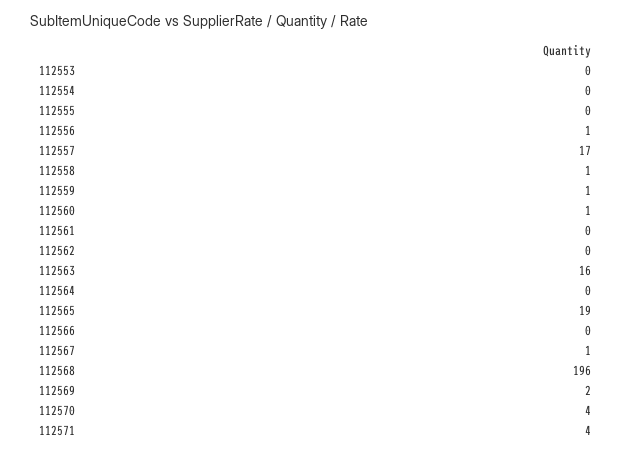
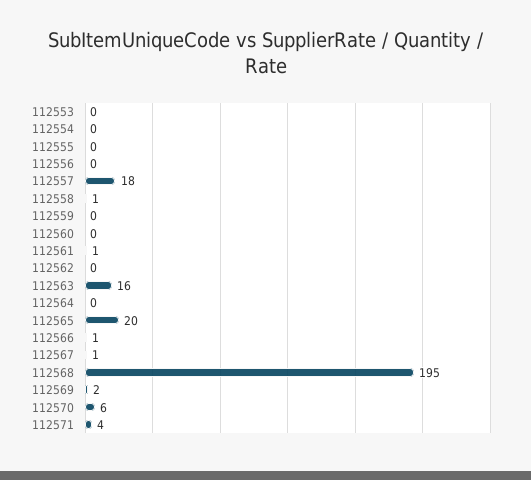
  {
    "112553": 0,
    "112554": 0,
    "112555": 0,
-   "112556": 1,
+   "112556": 0,
-   "112557": 17,
+   "112557": 18,
    "112558": 1,
-   "112559": 1,
+   "112559": 0,
-   "112560": 1,
+   "112560": 0,
-   "112561": 0,
+   "112561": 1,
    "112562": 0,
    "112563": 16,
    "112564": 0,
-   "112565": 19,
+   "112565": 20,
-   "112566": 0,
+   "112566": 1,
    "112567": 1,
-   "112568": 196,
+   "112568": 195,
    "112569": 2,
-   "112570": 4,
+   "112570": 6,
    "112571": 4
  }

